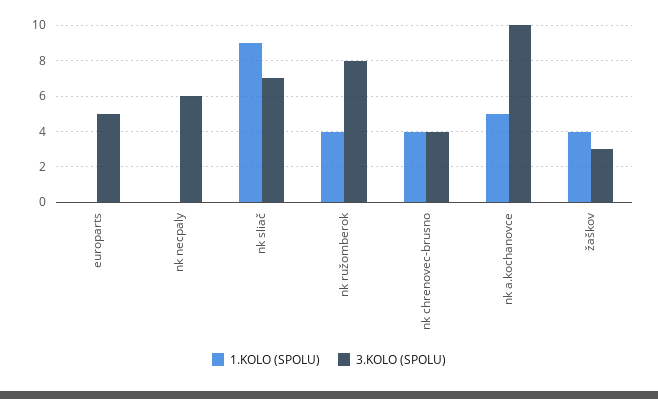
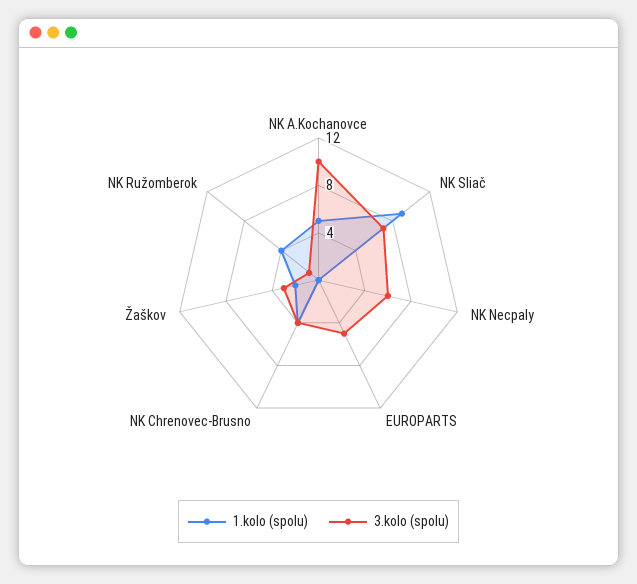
  {
    "1.KOLO (SPOLU)": {
      "europarts": 0,
      "nk necpaly": 0,
      "nk sliač": 9,
      "nk ružomberok": 4,
      "nk chrenovec-brusno": 4,
      "nk a.kochanovce": 5,
-     "žaškov": 4
+     "žaškov": 2
    },
    "3.KOLO (SPOLU)": {
      "europarts": 5,
      "nk necpaly": 6,
      "nk sliač": 7,
-     "nk ružomberok": 8,
+     "nk ružomberok": 1,
      "nk chrenovec-brusno": 4,
      "nk a.kochanovce": 10,
      "žaškov": 3
    }
  }

